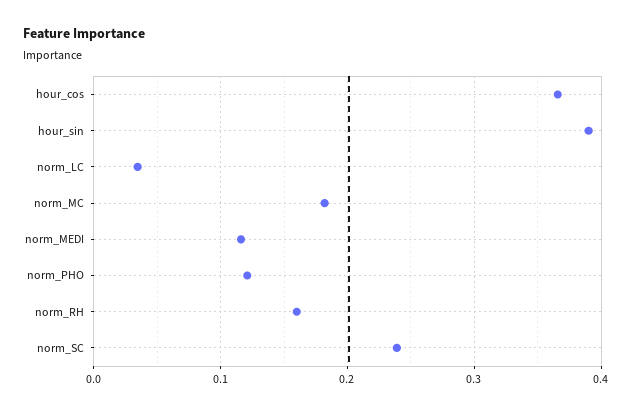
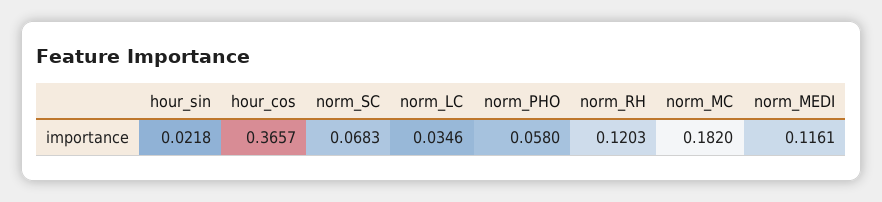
  {
    "hour_cos": 0.3657,
-   "hour_sin": 0.39,
+   "hour_sin": 0.0218,
    "norm_LC": 0.0346,
    "norm_MC": 0.182,
    "norm_MEDI": 0.1161,
-   "norm_PHO": 0.12,
+   "norm_PHO": 0.058,
-   "norm_RH": 0.16,
+   "norm_RH": 0.1203,
-   "norm_SC": 0.24
+   "norm_SC": 0.0683
  }

